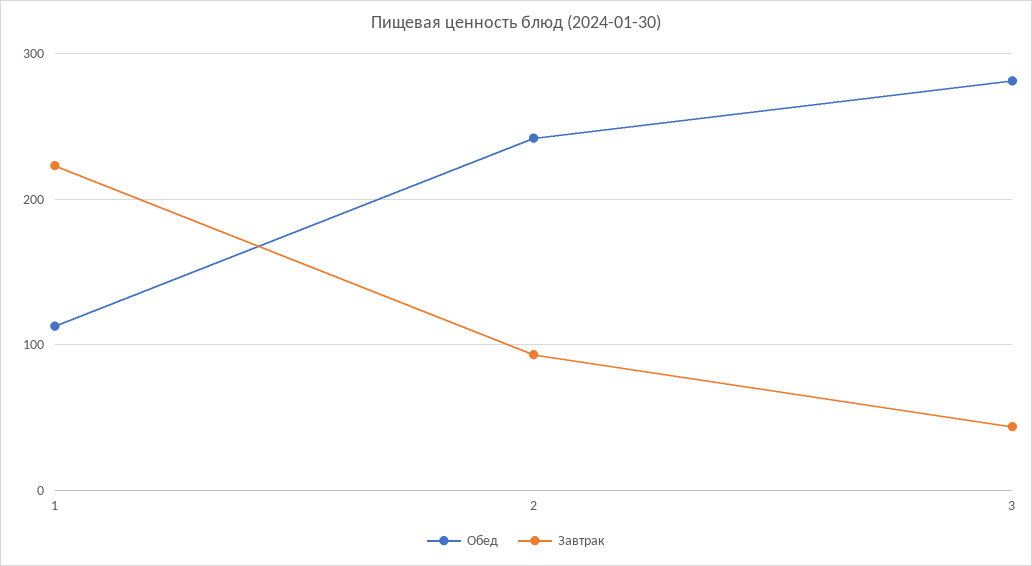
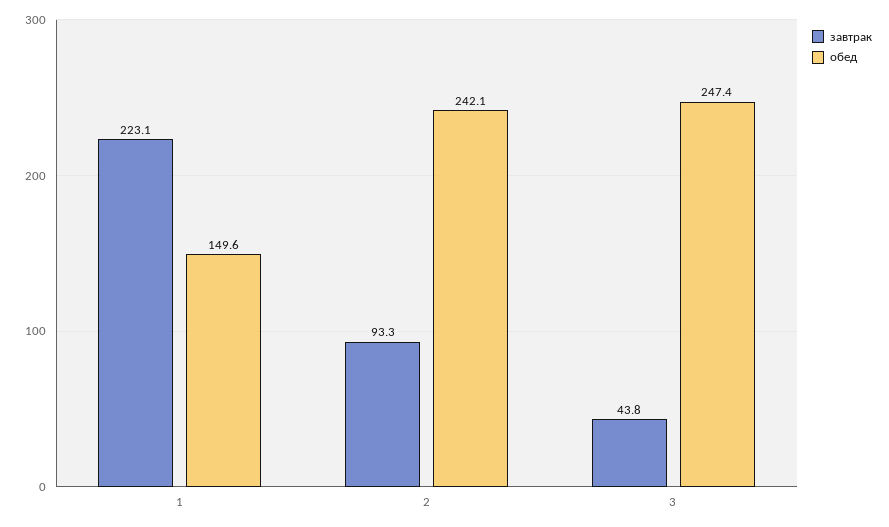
  {
    "Обед": {
-     "1": 110,
+     "1": 149.6,
      "2": 242.1,
-     "3": 280
+     "3": 247.4
    },
    "Завтрак": {
      "1": 223.1,
      "2": 93.3,
      "3": 43.8
    }
  }

